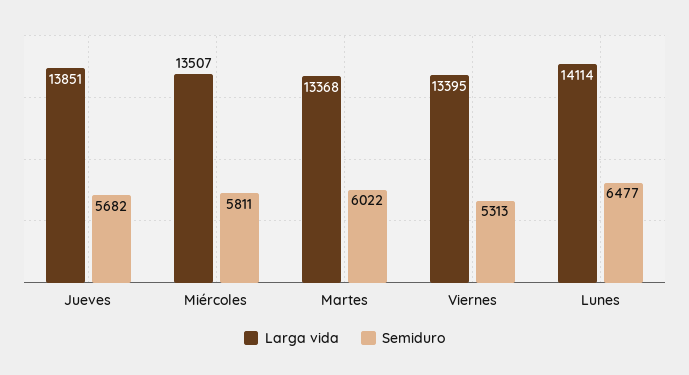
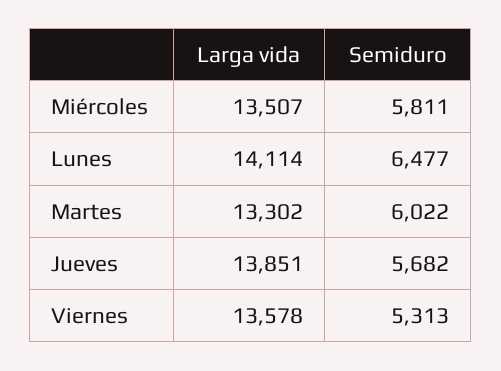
  {
    "Larga vida": {
      "Jueves": 13851,
      "Miércoles": 13507,
-     "Martes": 13368,
+     "Martes": 13302,
-     "Viernes": 13395,
+     "Viernes": 13578,
      "Lunes": 14114
    },
    "Semiduro": {
      "Jueves": 5682,
      "Miércoles": 5811,
      "Martes": 6022,
      "Viernes": 5313,
      "Lunes": 6477
    }
  }

